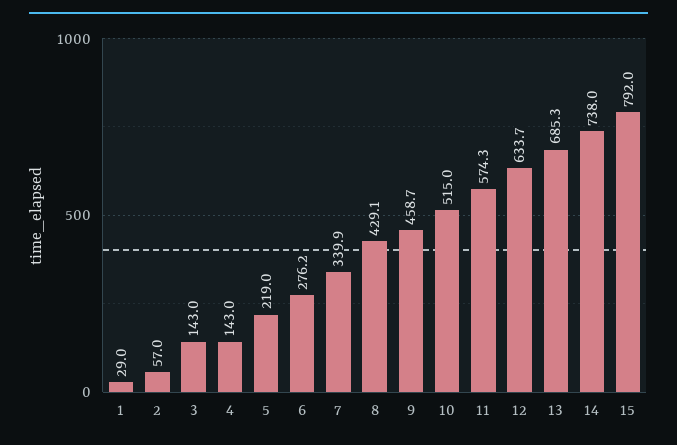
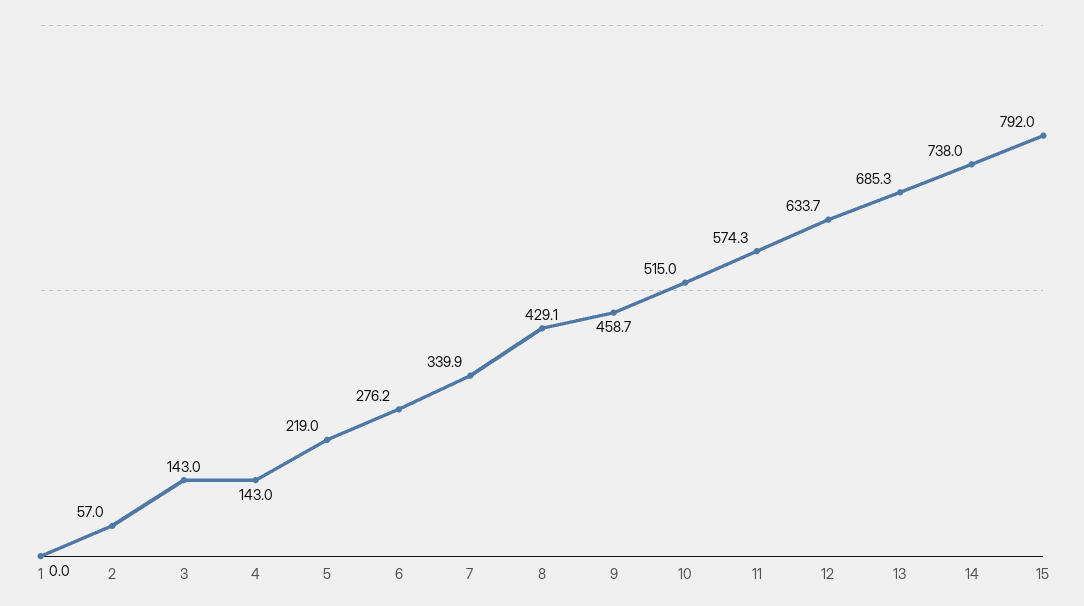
  {
-   "1": 29,
+   "1": 0,
    "2": 57,
    "3": 143,
    "4": 143,
    "5": 219,
    "6": 276.2,
    "7": 339.9,
    "8": 429.1,
    "9": 458.7,
    "10": 515,
    "11": 574.3,
    "12": 633.7,
    "13": 685.3,
    "14": 738,
    "15": 792
  }

